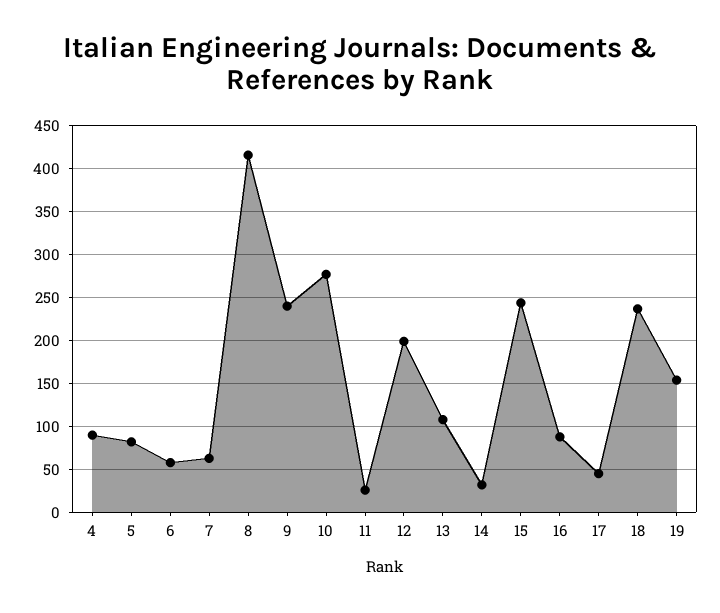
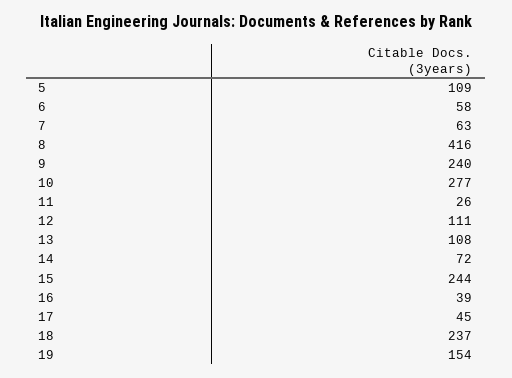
  {
-   "4": 90,
-   "5": 80,
+   "5": 109,
    "6": 58,
    "7": 63,
    "8": 416,
    "9": 240,
    "10": 277,
    "11": 26,
-   "12": 200,
+   "12": 111,
    "13": 108,
-   "14": 30,
+   "14": 72,
    "15": 244,
-   "16": 90,
+   "16": 39,
    "17": 45,
    "18": 237,
    "19": 154
  }

